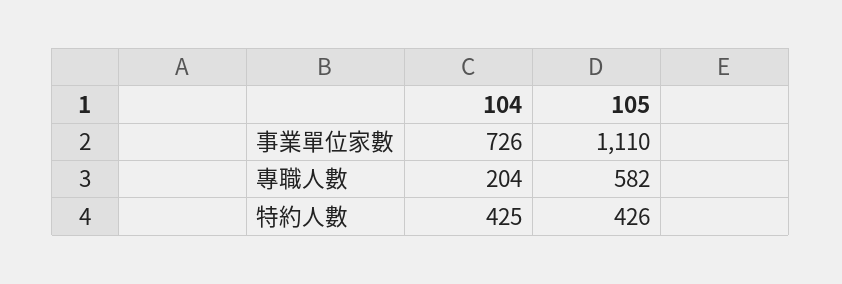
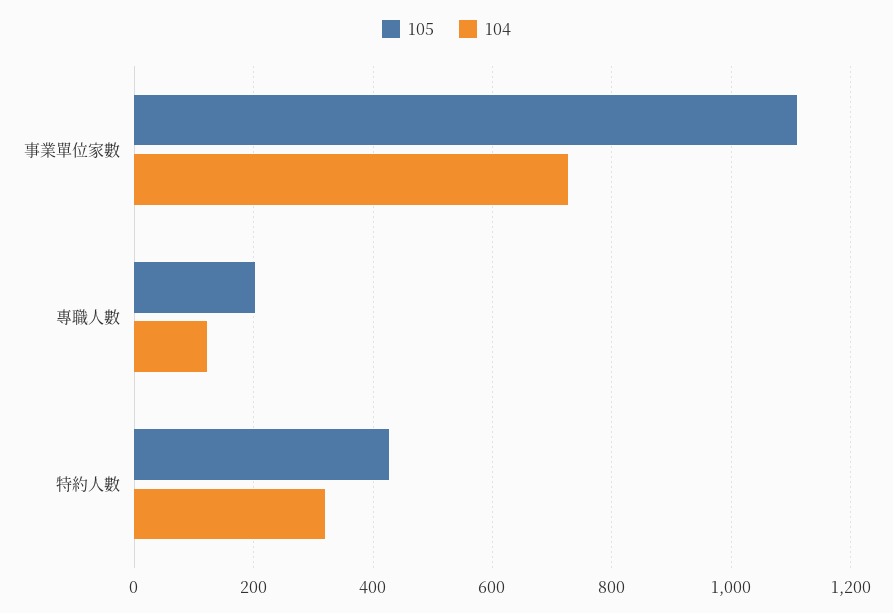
  {
    "104": {
      "事業單位家數": 726,
-     "專職人數": 204,
+     "專職人數": 120,
-     "特約人數": 425
+     "特約人數": 320
    },
    "105": {
      "事業單位家數": 1110,
-     "專職人數": 582,
+     "專職人數": 200,
      "特約人數": 426
    }
  }

